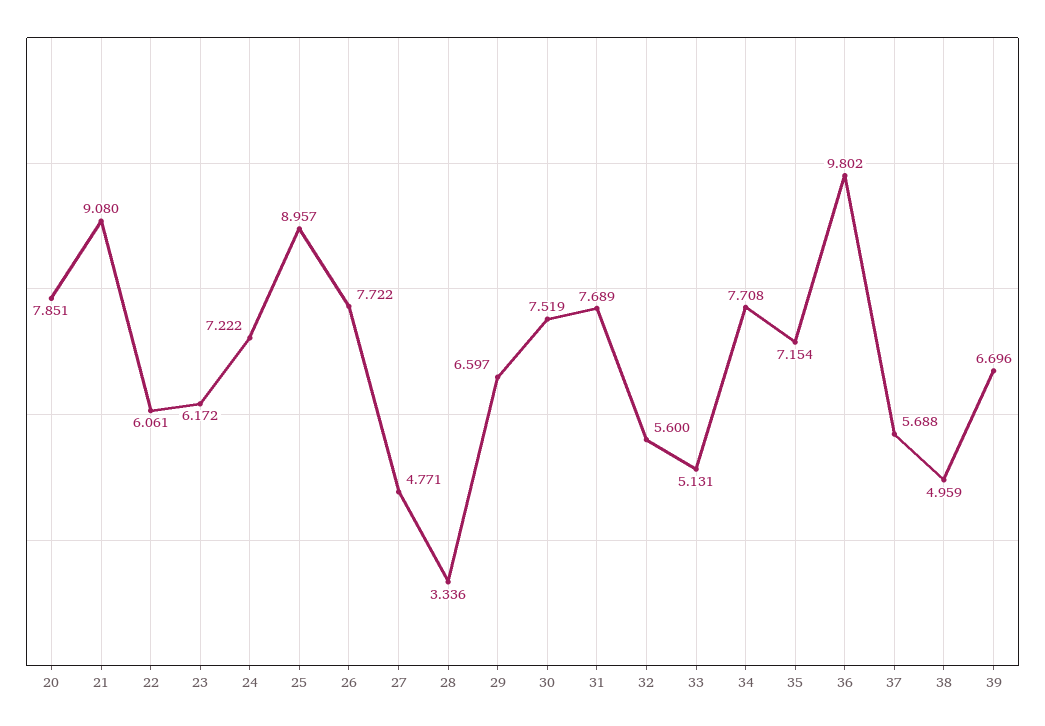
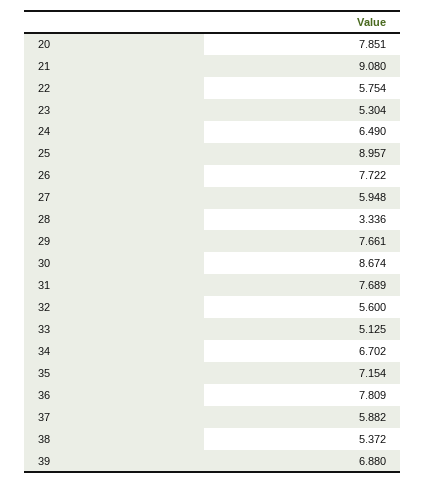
  {
    "20": 7.851,
    "21": 9.08,
-   "22": 6.061,
+   "22": 5.754,
-   "23": 6.172,
+   "23": 5.304,
-   "24": 7.222,
+   "24": 6.49,
    "25": 8.957,
    "26": 7.722,
-   "27": 4.771,
+   "27": 5.948,
    "28": 3.336,
-   "29": 6.597,
+   "29": 7.661,
-   "30": 7.519,
+   "30": 8.674,
    "31": 7.689,
    "32": 5.6,
-   "33": 5.131,
+   "33": 5.125,
-   "34": 7.708,
+   "34": 6.702,
    "35": 7.154,
-   "36": 9.802,
+   "36": 7.809,
-   "37": 5.688,
+   "37": 5.882,
-   "38": 4.959,
+   "38": 5.372,
-   "39": 6.696
+   "39": 6.88
  }

